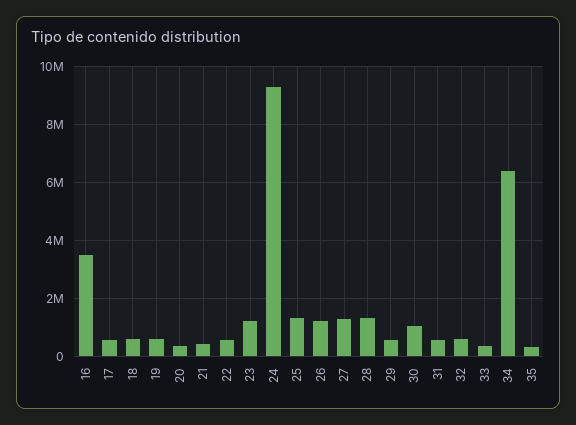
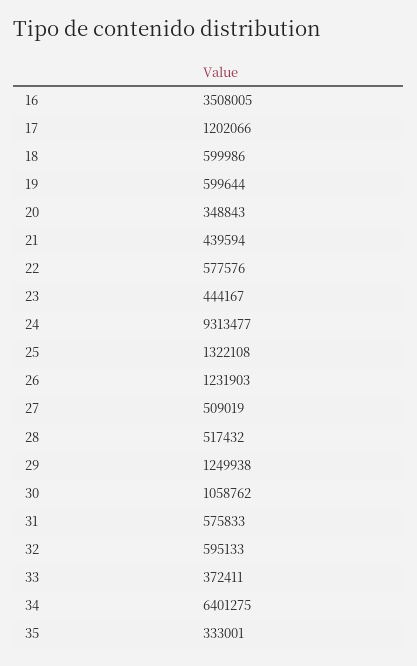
  {
    "16": 3508005,
-   "17": 500000,
+   "17": 1202066,
    "18": 599986,
    "19": 599644,
    "20": 348843,
    "21": 439594,
    "22": 577576,
-   "23": 1250000,
+   "23": 444167,
    "24": 9313477,
    "25": 1322108,
    "26": 1231903,
-   "27": 1250000,
+   "27": 509019,
-   "28": 1250000,
+   "28": 517432,
-   "29": 500000,
+   "29": 1249938,
    "30": 1058762,
    "31": 575833,
    "32": 595133,
    "33": 372411,
    "34": 6401275,
    "35": 333001
  }

